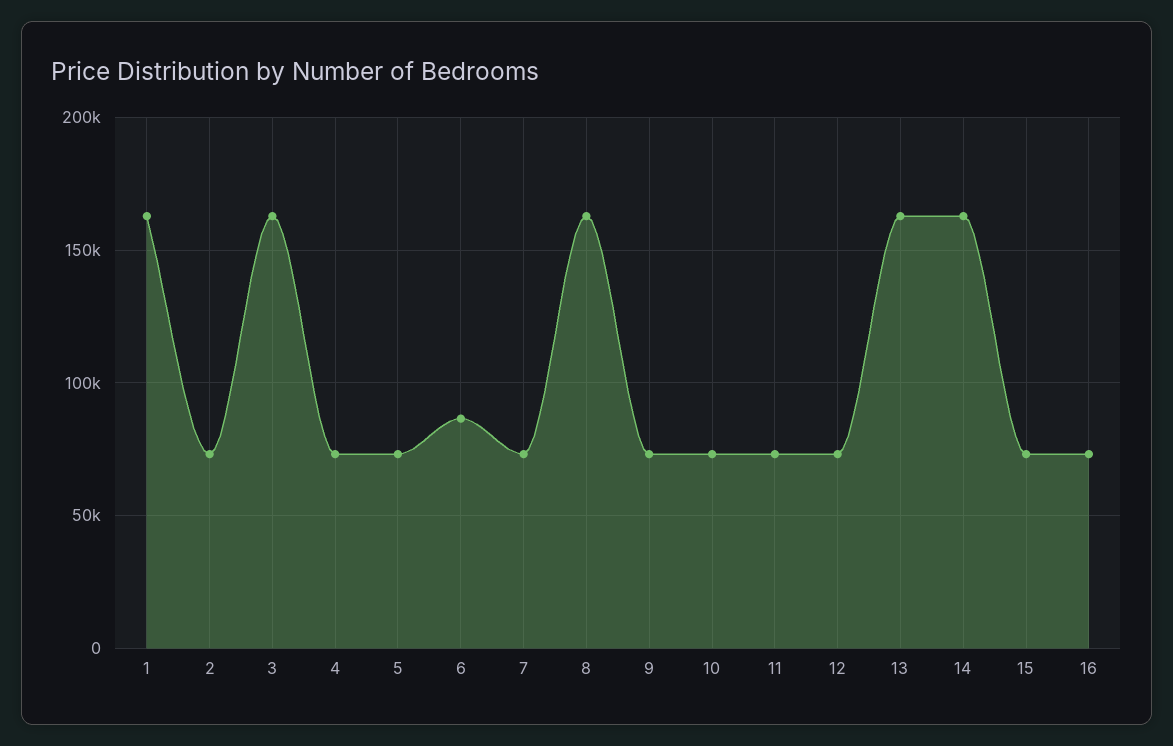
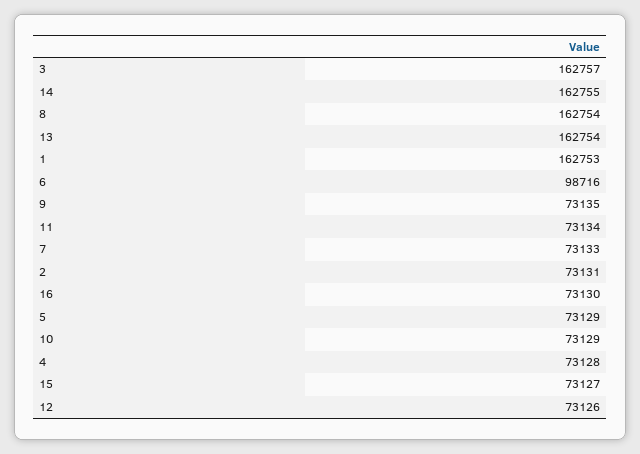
  {
    "1": 162753,
    "2": 73131,
    "3": 162757,
    "4": 73128,
    "5": 73129,
-   "6": 85000,
+   "6": 98716,
    "7": 73133,
    "8": 162754,
    "9": 73135,
    "10": 73129,
    "11": 73134,
    "12": 73126,
    "13": 162754,
    "14": 162755,
    "15": 73127,
    "16": 73130
  }

